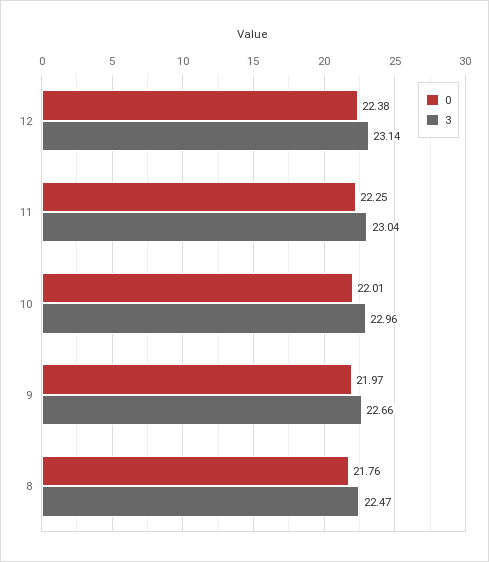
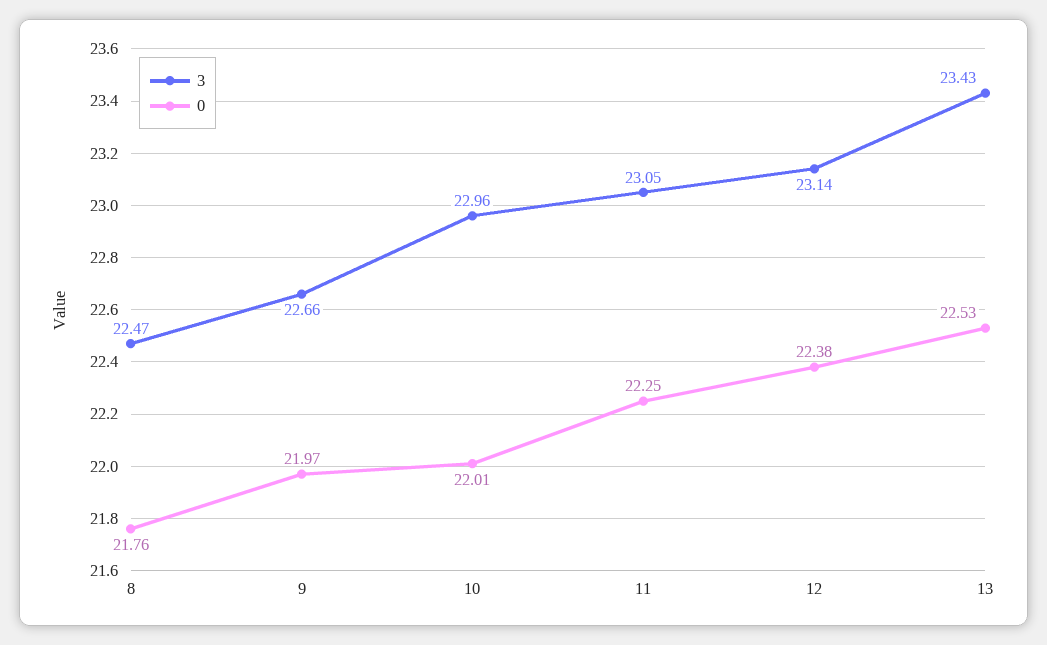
  {
    "0": {
      "12": 22.38,
      "11": 22.25,
      "10": 22.01,
      "9": 21.97,
-     "8": 21.76
+     "8": 21.76,
+     "13": 22.53
    },
    "3": {
      "12": 23.14,
-     "11": 23.04,
+     "11": 23.05,
      "10": 22.96,
      "9": 22.66,
-     "8": 22.47
+     "8": 22.47,
+     "13": 23.43
    }
  }

